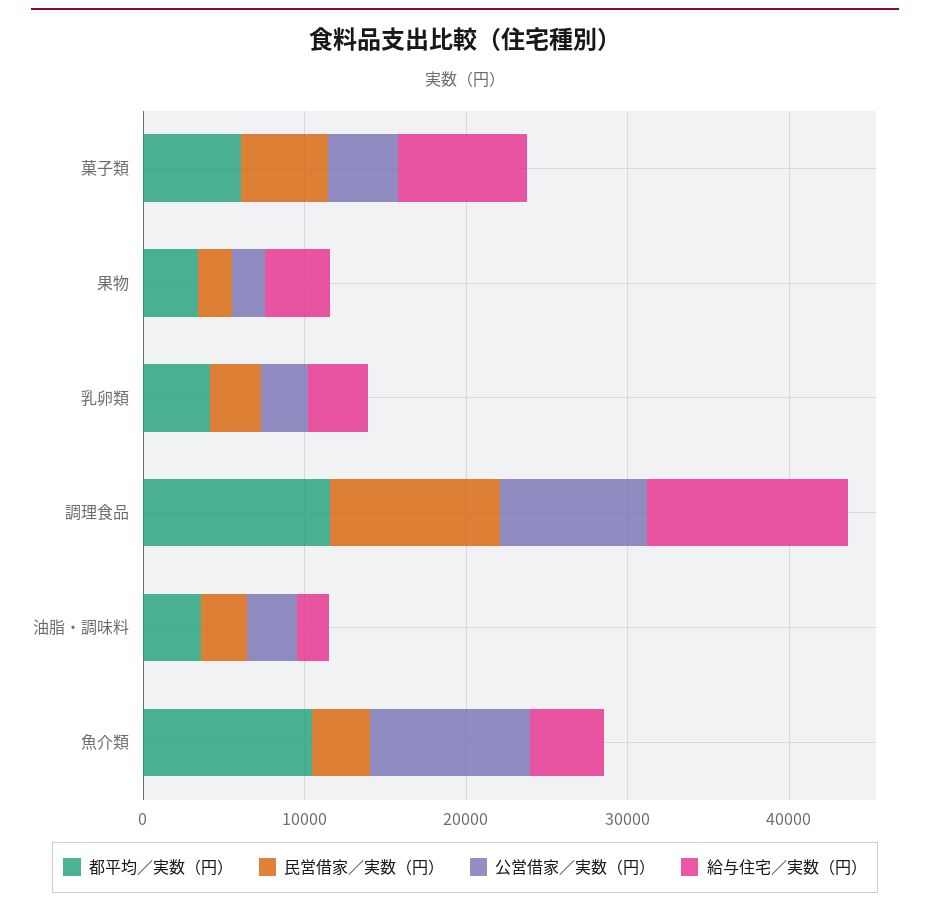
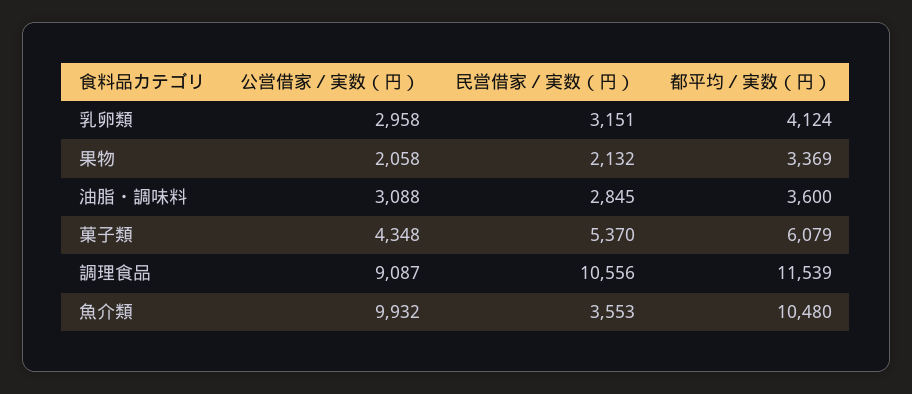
  {
    "都平均／実数（円）": {
      "菓子類": 6079,
      "果物": 3369,
      "乳卵類": 4124,
      "調理食品": 11539,
      "油脂・調味料": 3600,
      "魚介類": 10480
    },
    "民営借家／実数（円）": {
      "菓子類": 5370,
      "果物": 2132,
      "乳卵類": 3151,
      "調理食品": 10556,
      "油脂・調味料": 2845,
      "魚介類": 3553
    },
    "公営借家／実数（円）": {
      "菓子類": 4348,
      "果物": 2058,
      "乳卵類": 2958,
      "調理食品": 9087,
      "油脂・調味料": 3088,
      "魚介類": 9932
-   },
+   }
-   "給与住宅／実数（円）": {
-     "菓子類": 8000,
-     "果物": 4000,
-     "乳卵類": 4000,
-     "調理食品": 12000,
-     "油脂・調味料": 2000,
-     "魚介類": 4000
-   }
  }

